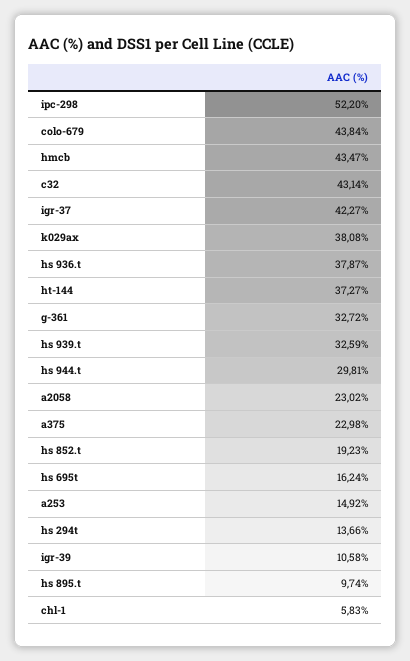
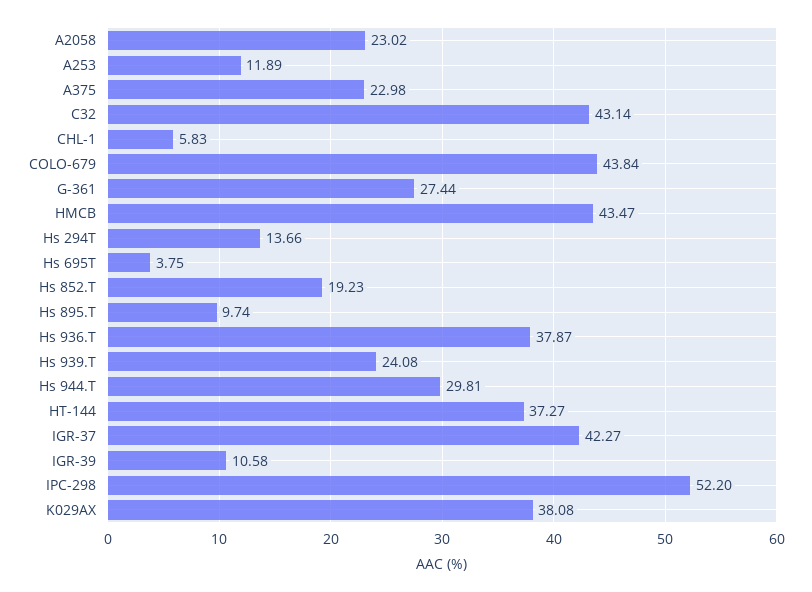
  {
    "ipc-298": 52.2,
    "colo-679": 43.84,
    "hmcb": 43.47,
    "c32": 43.14,
    "igr-37": 42.27,
    "k029ax": 38.08,
    "hs 936.t": 37.87,
    "ht-144": 37.27,
-   "g-361": 32.72,
+   "g-361": 27.44,
-   "hs 939.t": 32.59,
+   "hs 939.t": 24.08,
    "hs 944.t": 29.81,
    "a2058": 23.02,
    "a375": 22.98,
    "hs 852.t": 19.23,
-   "hs 695t": 16.24,
+   "hs 695t": 3.75,
-   "a253": 14.92,
+   "a253": 11.89,
    "hs 294t": 13.66,
    "igr-39": 10.58,
    "hs 895.t": 9.74,
    "chl-1": 5.83
  }

